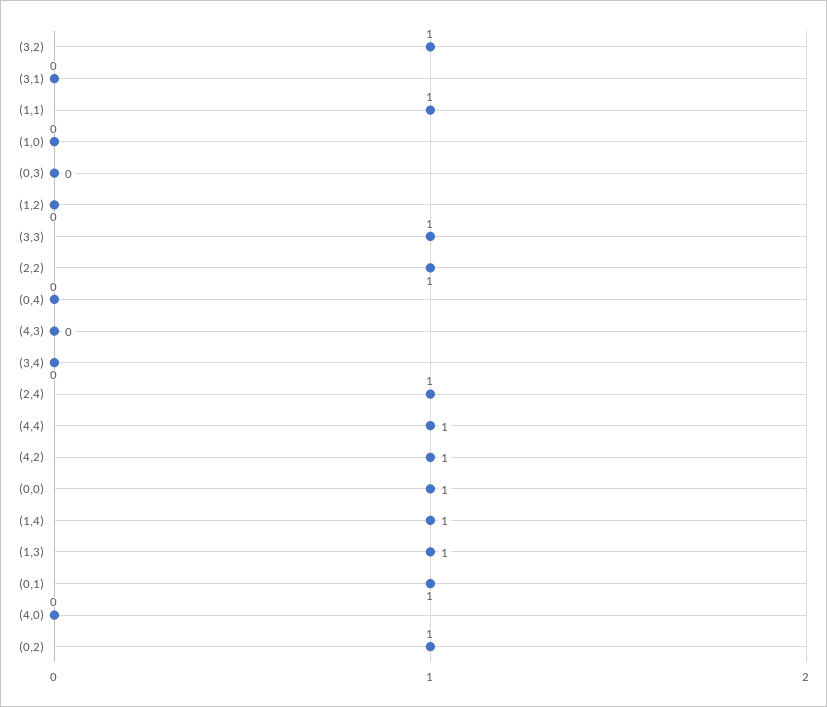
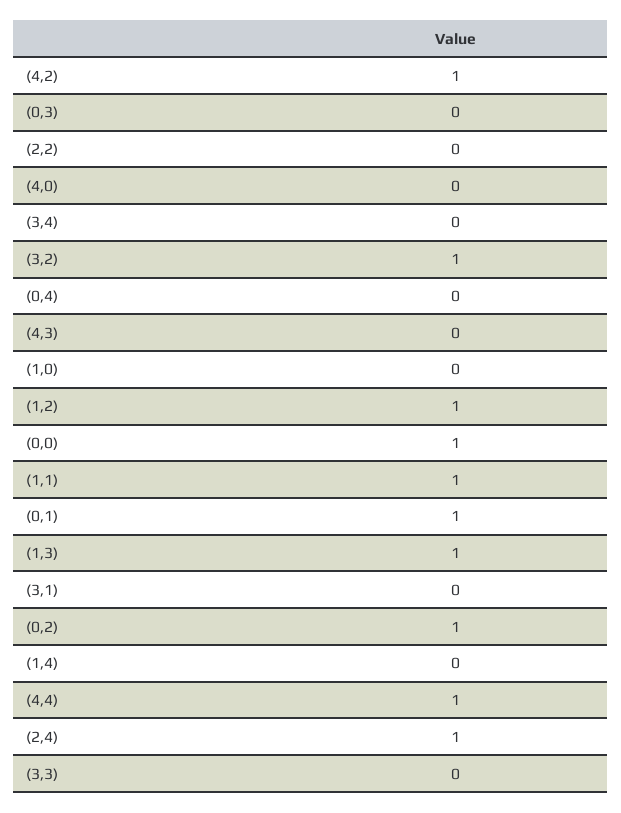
  {
    "(3,2)": 1,
    "(3,1)": 0,
    "(1,1)": 1,
    "(1,0)": 0,
    "(0,3)": 0,
-   "(1,2)": 0,
+   "(1,2)": 1,
-   "(3,3)": 1,
+   "(3,3)": 0,
-   "(2,2)": 1,
+   "(2,2)": 0,
    "(0,4)": 0,
    "(4,3)": 0,
    "(3,4)": 0,
    "(2,4)": 1,
    "(4,4)": 1,
    "(4,2)": 1,
    "(0,0)": 1,
-   "(1,4)": 1,
+   "(1,4)": 0,
    "(1,3)": 1,
    "(0,1)": 1,
    "(4,0)": 0,
    "(0,2)": 1
  }

